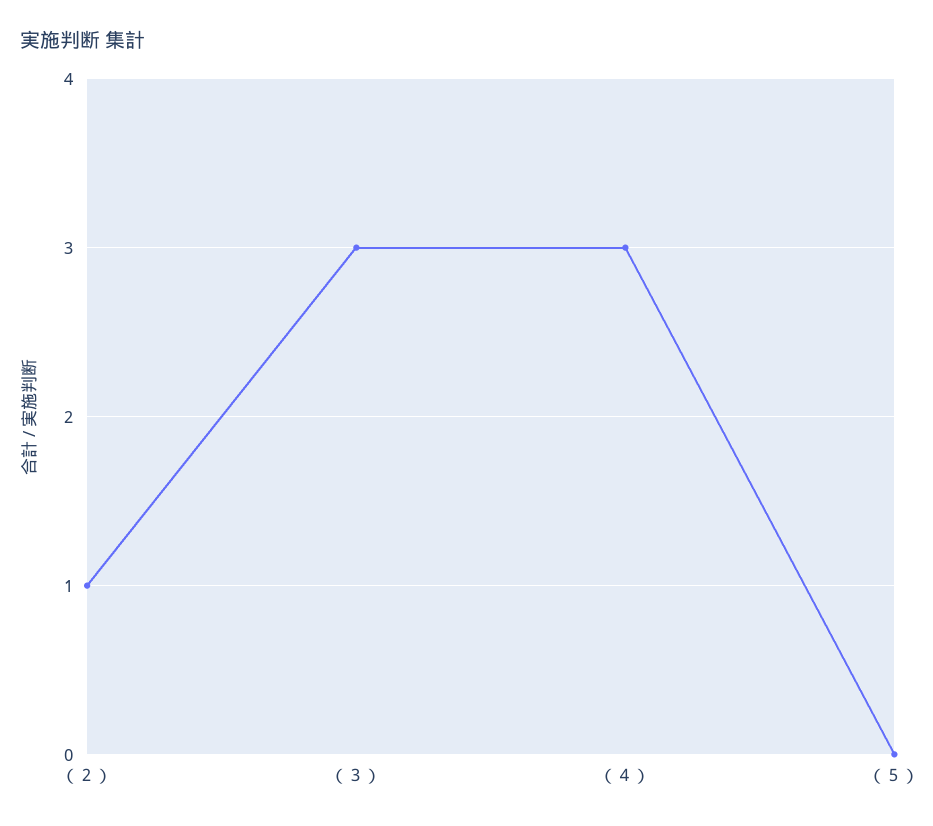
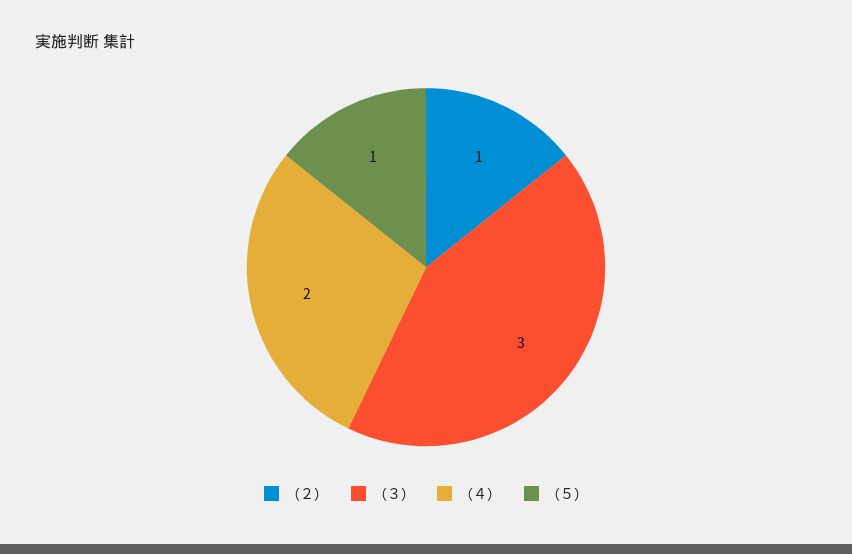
  {
    "（２）": 1,
    "（３）": 3,
-   "（４）": 3,
+   "（４）": 2,
-   "（５）": 0
+   "（５）": 1
  }

